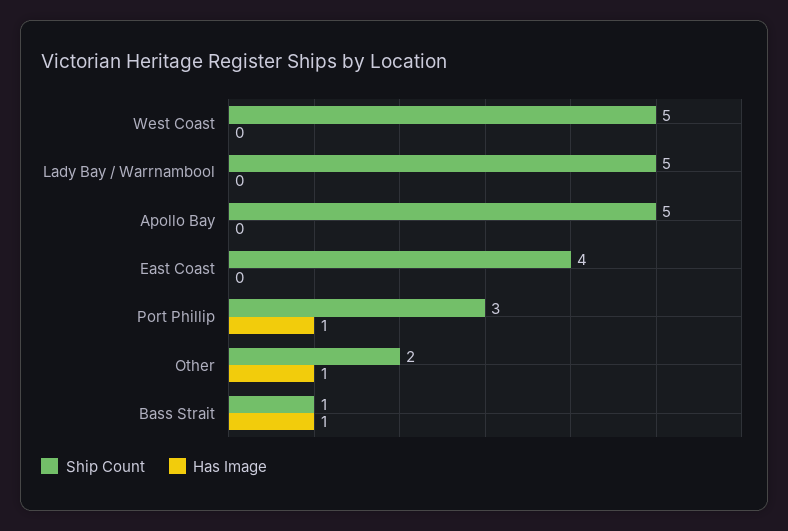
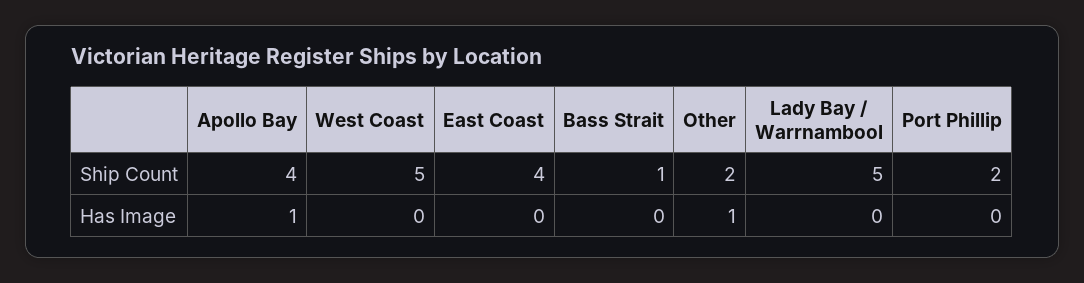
  {
    "Ship Count": {
      "West Coast": 5,
      "Lady Bay / Warrnambool": 5,
-     "Apollo Bay": 5,
+     "Apollo Bay": 4,
      "East Coast": 4,
-     "Port Phillip": 3,
+     "Port Phillip": 2,
      "Other": 2,
      "Bass Strait": 1
    },
    "Has Image": {
      "West Coast": 0,
      "Lady Bay / Warrnambool": 0,
-     "Apollo Bay": 0,
+     "Apollo Bay": 1,
      "East Coast": 0,
-     "Port Phillip": 1,
+     "Port Phillip": 0,
      "Other": 1,
-     "Bass Strait": 1
+     "Bass Strait": 0
    }
  }

